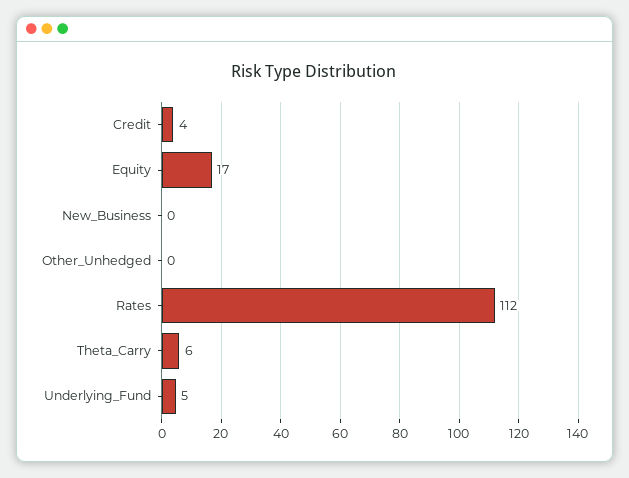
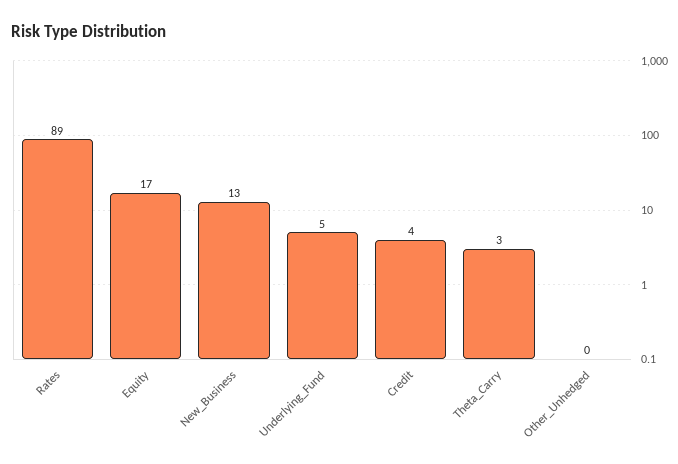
  {
    "Credit": 4,
    "Equity": 17,
-   "New_Business": 0,
+   "New_Business": 13,
    "Other_Unhedged": 0,
-   "Rates": 112,
+   "Rates": 89,
-   "Theta_Carry": 6,
+   "Theta_Carry": 3,
    "Underlying_Fund": 5
  }

